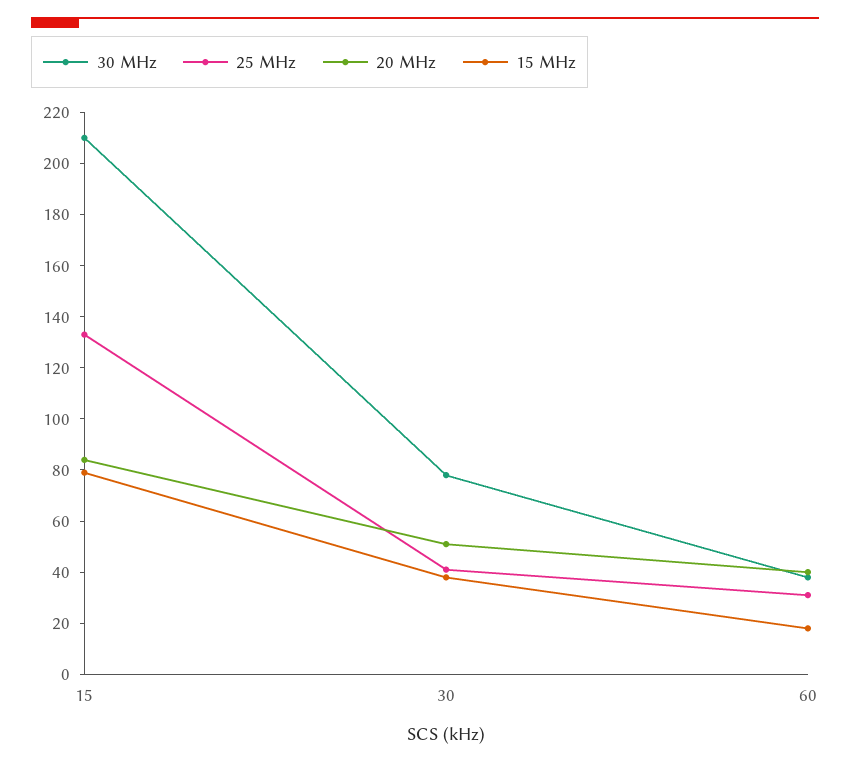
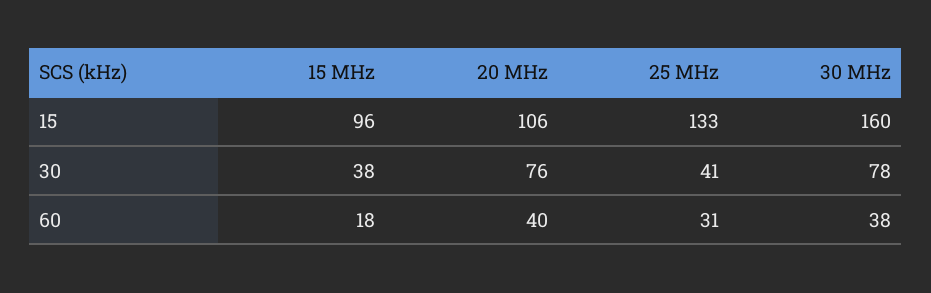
  {
    "30 MHz": {
-     "15": 210,
+     "15": 160,
      "30": 78,
      "60": 38
    },
    "25 MHz": {
      "15": 133,
      "30": 41,
      "60": 31
    },
    "20 MHz": {
-     "15": 85,
+     "15": 106,
-     "30": 50,
+     "30": 76,
      "60": 40
    },
    "15 MHz": {
-     "15": 80,
+     "15": 96,
      "30": 38,
      "60": 18
    }
  }

